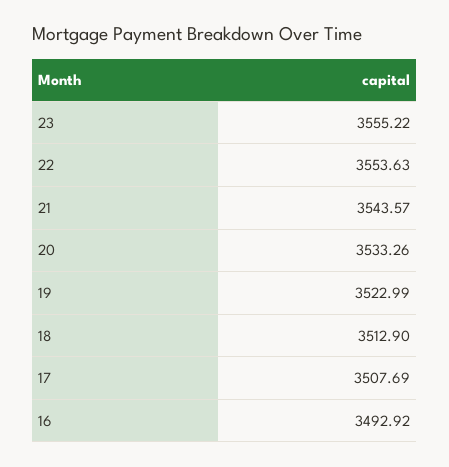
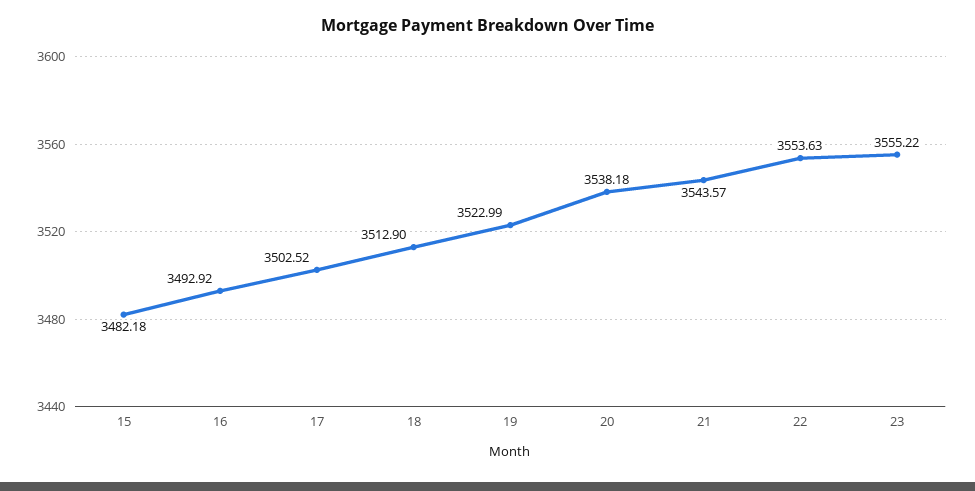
  {
    "23": 3555.22,
    "22": 3553.63,
    "21": 3543.57,
-   "20": 3533.26,
+   "20": 3538.18,
    "19": 3522.99,
    "18": 3512.9,
-   "17": 3507.69,
+   "17": 3502.52,
-   "16": 3492.92
+   "16": 3492.92,
+   "15": 3482.18
  }

